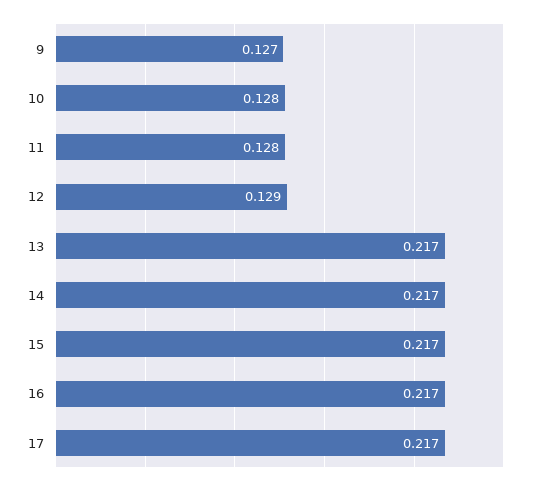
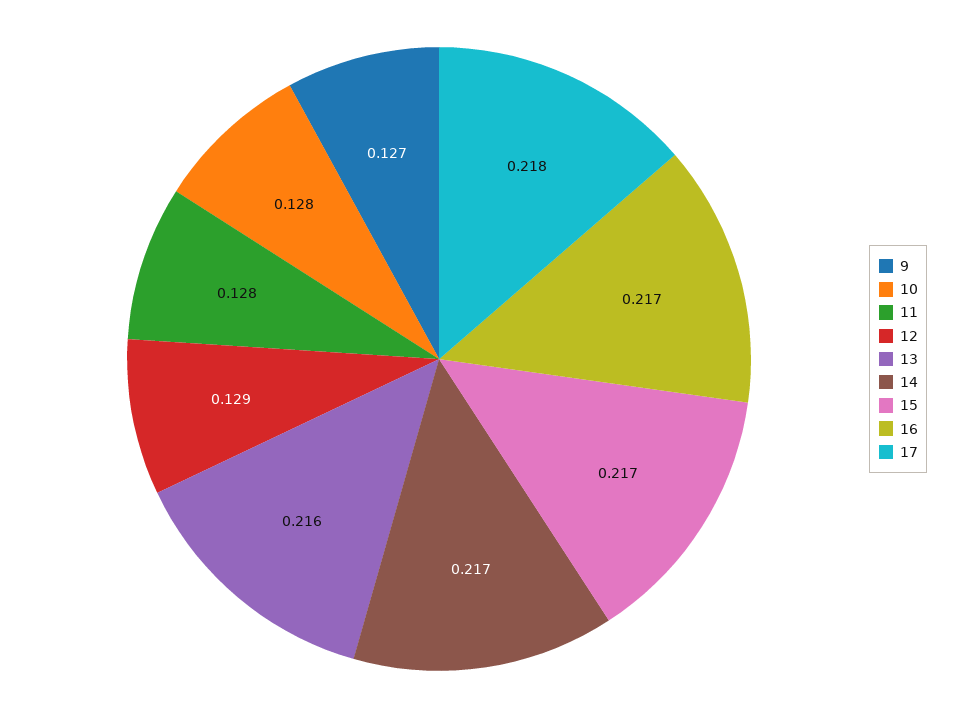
  {
    "9": 0.127,
    "10": 0.128,
    "11": 0.128,
    "12": 0.129,
-   "13": 0.217,
+   "13": 0.216,
    "14": 0.217,
    "15": 0.217,
    "16": 0.217,
-   "17": 0.217
+   "17": 0.218
  }

